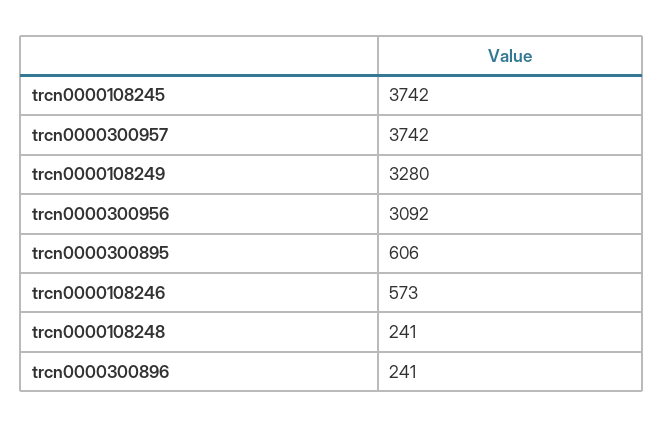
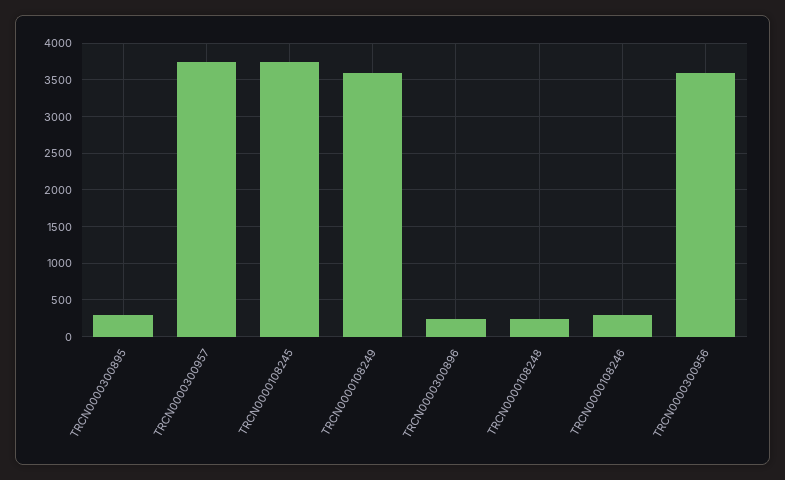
  {
    "trcn0000108245": 3742,
    "trcn0000300957": 3742,
-   "trcn0000108249": 3280,
+   "trcn0000108249": 3600,
-   "trcn0000300956": 3092,
+   "trcn0000300956": 3600,
-   "trcn0000300895": 606,
+   "trcn0000300895": 300,
-   "trcn0000108246": 573,
+   "trcn0000108246": 300,
    "trcn0000108248": 241,
    "trcn0000300896": 241
  }

